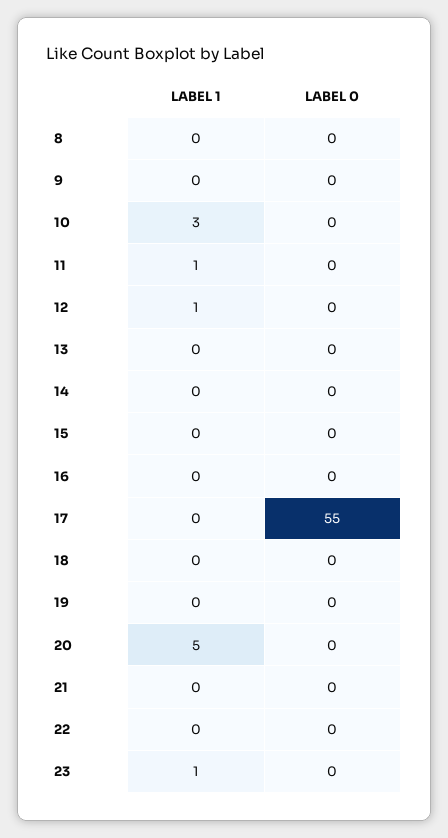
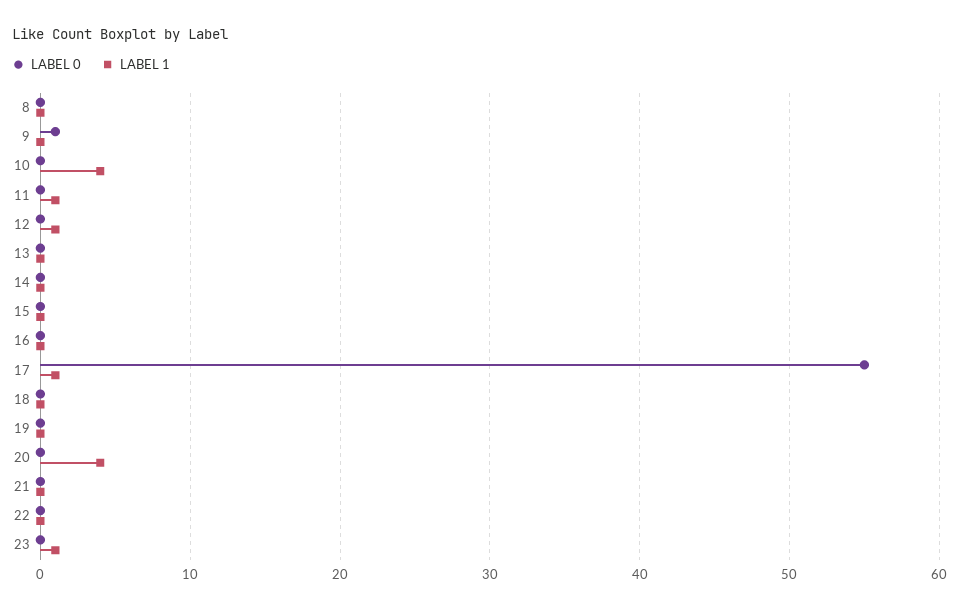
  {
    "LABEL 1": {
      "8": 0,
      "9": 0,
-     "10": 3,
+     "10": 4,
      "11": 1,
      "12": 1,
      "13": 0,
      "14": 0,
      "15": 0,
      "16": 0,
-     "17": 0,
+     "17": 1,
      "18": 0,
      "19": 0,
-     "20": 5,
+     "20": 4,
      "21": 0,
      "22": 0,
      "23": 1
    },
    "LABEL 0": {
      "8": 0,
-     "9": 0,
+     "9": 1,
      "10": 0,
      "11": 0,
      "12": 0,
      "13": 0,
      "14": 0,
      "15": 0,
      "16": 0,
      "17": 55,
      "18": 0,
      "19": 0,
      "20": 0,
      "21": 0,
      "22": 0,
      "23": 0
    }
  }

